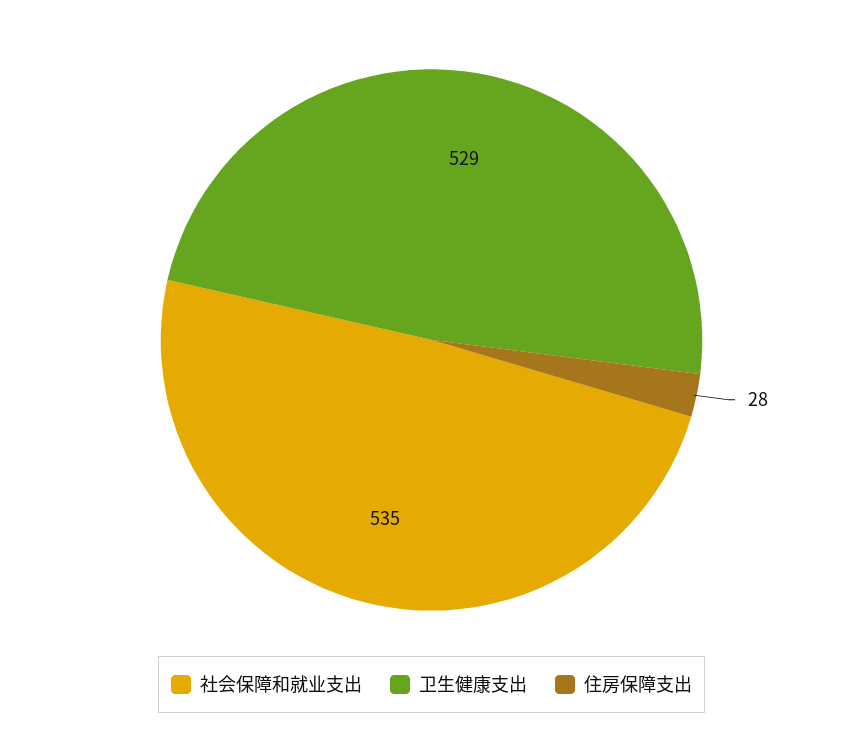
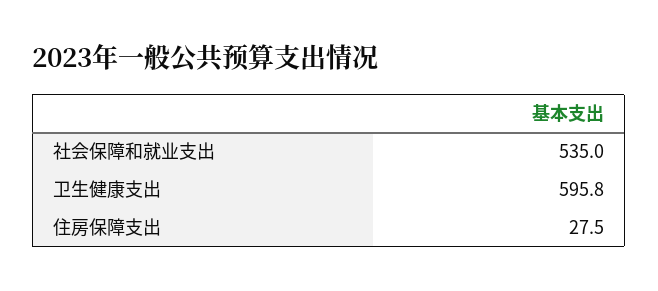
  {
    "社会保障和就业支出": 535,
-   "卫生健康支出": 529,
+   "卫生健康支出": 595.8,
    "住房保障支出": 27.5
  }

